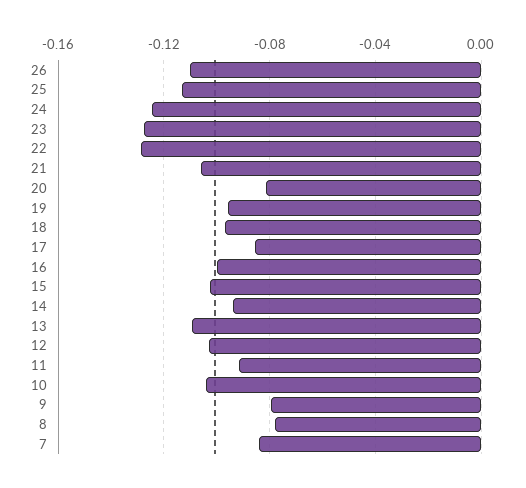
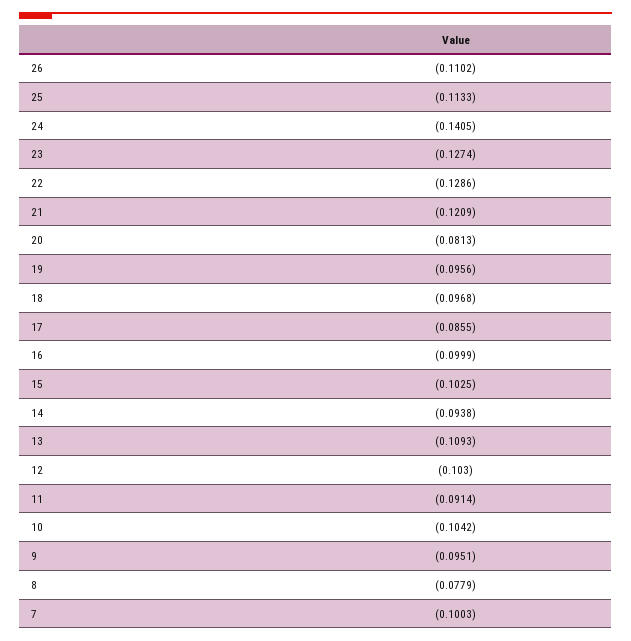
  {
    "26": -0.1102,
    "25": -0.1133,
-   "24": -0.125,
+   "24": -0.1405,
    "23": -0.1274,
    "22": -0.1286,
-   "21": -0.105,
+   "21": -0.1209,
    "20": -0.0813,
    "19": -0.0956,
    "18": -0.0968,
    "17": -0.0855,
    "16": -0.0999,
    "15": -0.1025,
    "14": -0.0938,
    "13": -0.1093,
    "12": -0.103,
    "11": -0.0914,
    "10": -0.1042,
-   "9": -0.08,
+   "9": -0.0951,
    "8": -0.0779,
-   "7": -0.085
+   "7": -0.1003
  }

